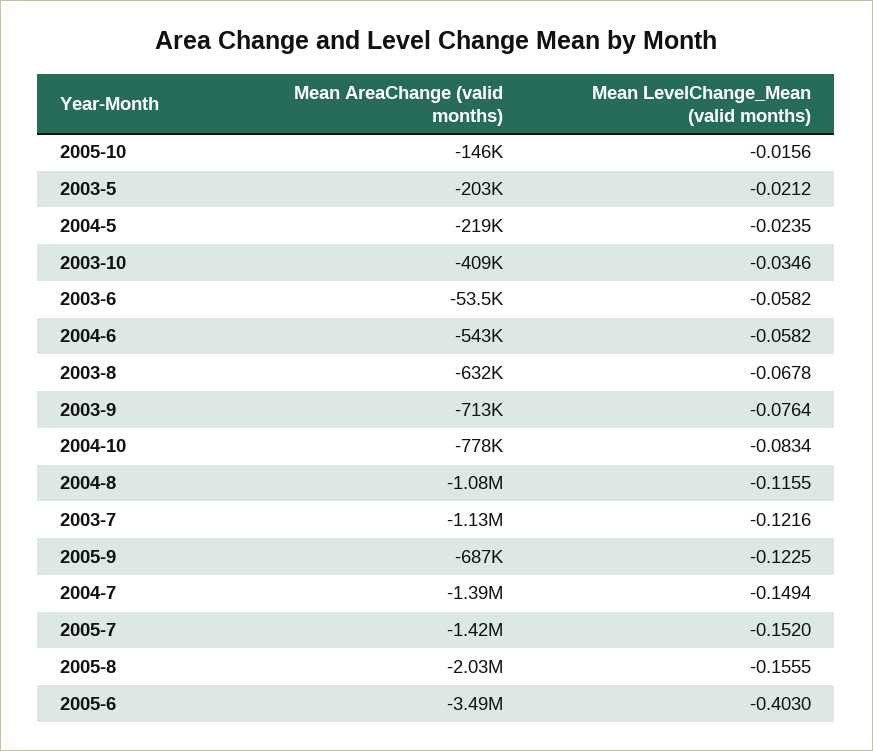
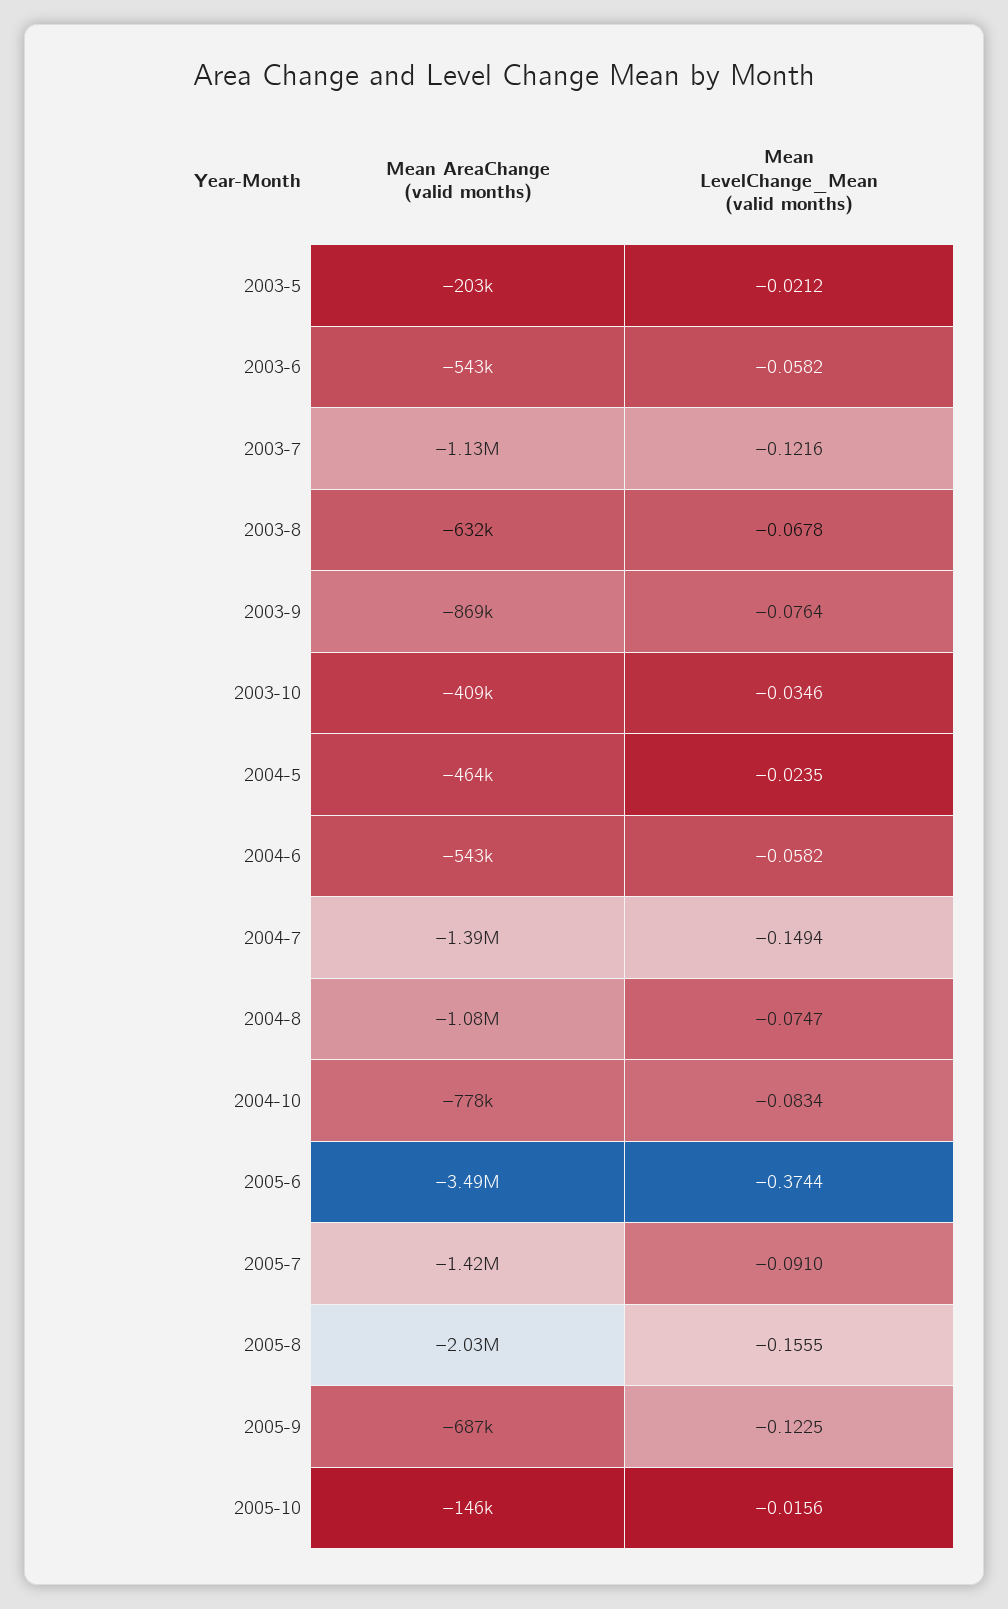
  {
    "Mean AreaChange (valid months)": {
      "2005-10": -146000,
      "2003-5": -203000,
-     "2004-5": -219000,
+     "2004-5": -464000,
      "2003-10": -409000,
-     "2003-6": -53500,
+     "2003-6": -543000,
      "2004-6": -543000,
      "2003-8": -632000,
-     "2003-9": -713000,
+     "2003-9": -869000,
      "2004-10": -778000,
      "2004-8": -1080000,
      "2003-7": -1130000,
      "2005-9": -687000,
      "2004-7": -1390000,
      "2005-7": -1420000,
      "2005-8": -2030000,
      "2005-6": -3490000
    },
    "Mean LevelChange_Mean (valid months)": {
      "2005-10": -0.0156,
      "2003-5": -0.0212,
      "2004-5": -0.0235,
      "2003-10": -0.0346,
      "2003-6": -0.0582,
      "2004-6": -0.0582,
      "2003-8": -0.0678,
      "2003-9": -0.0764,
      "2004-10": -0.0834,
-     "2004-8": -0.1155,
+     "2004-8": -0.0747,
      "2003-7": -0.1216,
      "2005-9": -0.1225,
      "2004-7": -0.1494,
-     "2005-7": -0.152,
+     "2005-7": -0.091,
      "2005-8": -0.1555,
-     "2005-6": -0.403
+     "2005-6": -0.3744
    }
  }

